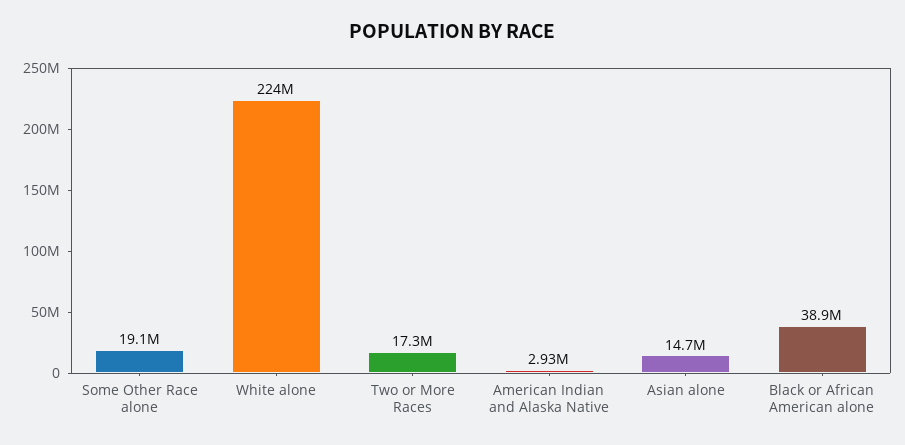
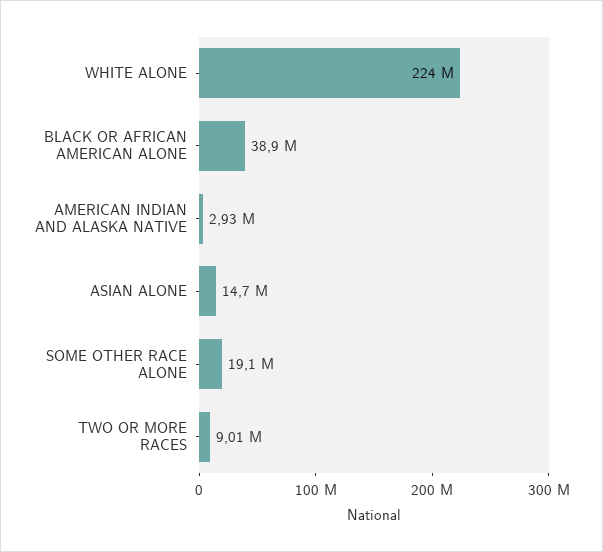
  {
    "Some Other Race alone": 19100000,
    "White alone": 224000000,
-   "Two or More Races": 17300000,
+   "Two or More Races": 9010000,
    "American Indian and Alaska Native": 2930000,
    "Asian alone": 14700000,
    "Black or African American alone": 38900000
  }

